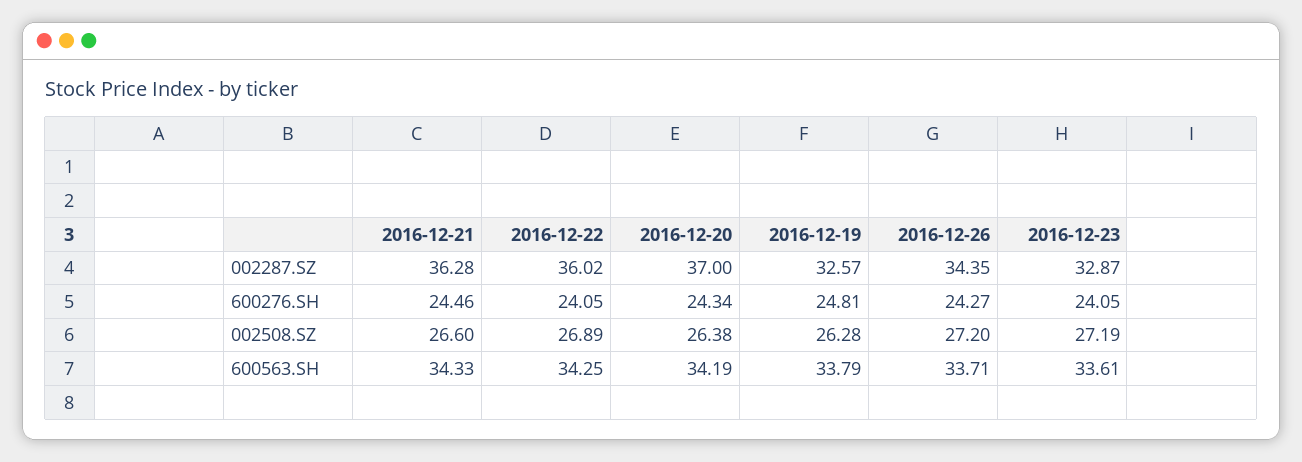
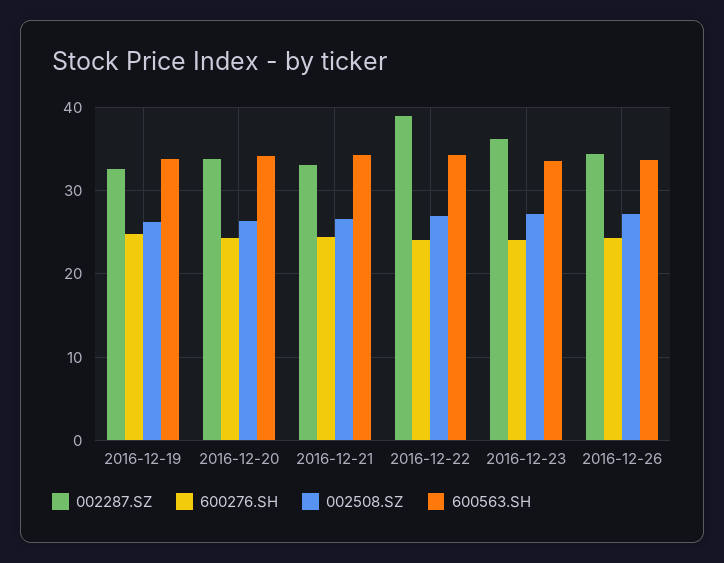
  {
    "002287.SZ": {
-     "2016-12-21": 36.28,
+     "2016-12-21": 33,
-     "2016-12-22": 36.02,
+     "2016-12-22": 39,
-     "2016-12-20": 37,
+     "2016-12-20": 34,
      "2016-12-19": 32.57,
      "2016-12-26": 34.35,
-     "2016-12-23": 32.87
+     "2016-12-23": 36
    },
    "600276.SH": {
      "2016-12-21": 24.46,
      "2016-12-22": 24.05,
      "2016-12-20": 24.34,
      "2016-12-19": 24.81,
      "2016-12-26": 24.27,
      "2016-12-23": 24.05
    },
    "002508.SZ": {
      "2016-12-21": 26.6,
      "2016-12-22": 26.89,
      "2016-12-20": 26.38,
      "2016-12-19": 26.28,
      "2016-12-26": 27.2,
      "2016-12-23": 27.19
    },
    "600563.SH": {
      "2016-12-21": 34.33,
      "2016-12-22": 34.25,
      "2016-12-20": 34.19,
      "2016-12-19": 33.79,
      "2016-12-26": 33.71,
      "2016-12-23": 33.61
    }
  }

